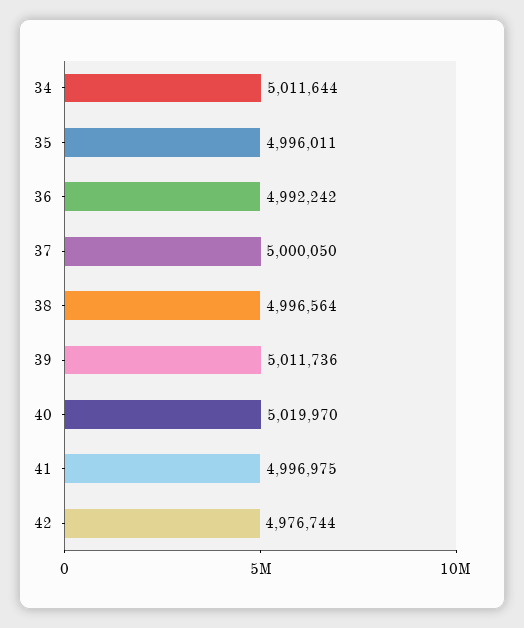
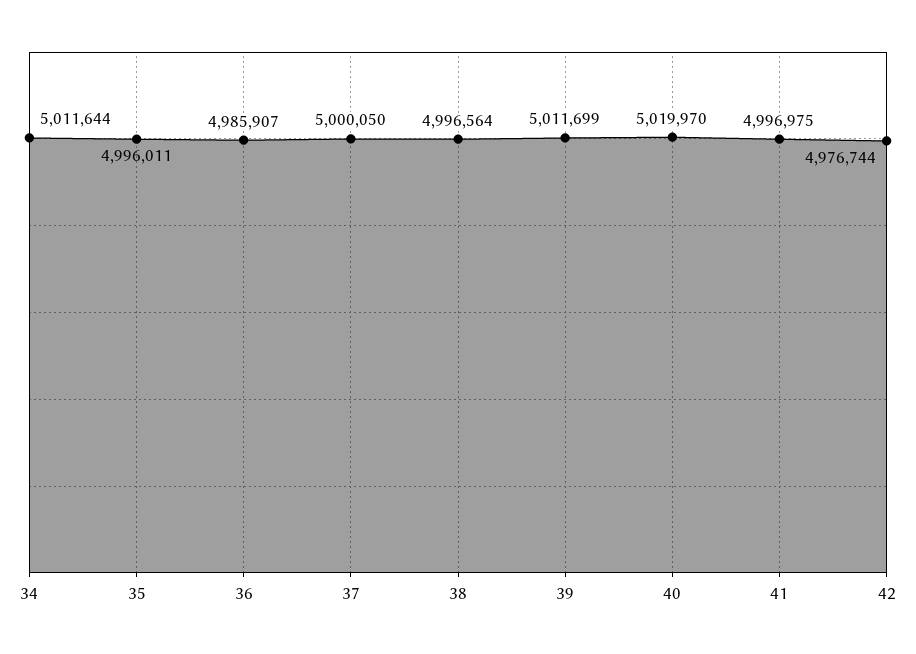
  {
    "34": 5011644,
    "35": 4996011,
-   "36": 4992242,
+   "36": 4985907,
    "37": 5000050,
    "38": 4996564,
-   "39": 5011736,
+   "39": 5011699,
    "40": 5019970,
    "41": 4996975,
    "42": 4976744
  }

